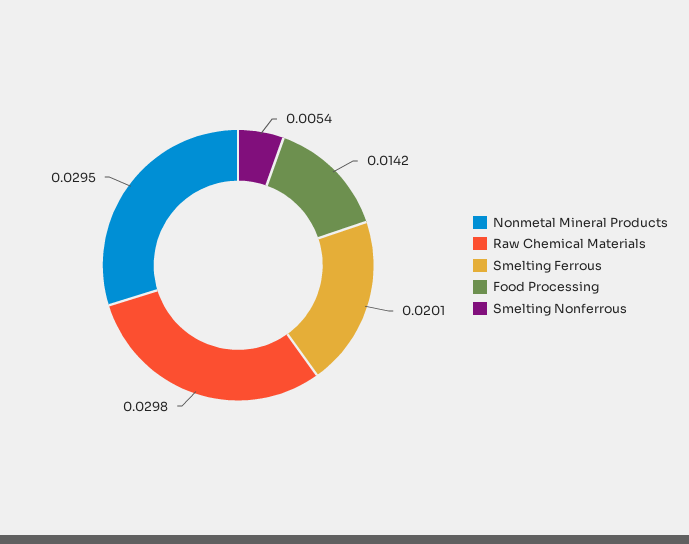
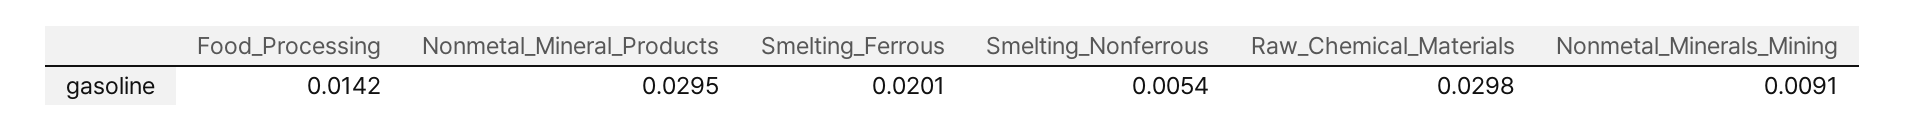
  {
    "Nonmetal Mineral Products": 0.0295,
    "Raw Chemical Materials": 0.0298,
    "Smelting Ferrous": 0.0201,
    "Food Processing": 0.0142,
-   "Smelting Nonferrous": 0.0054
+   "Smelting Nonferrous": 0.0054,
+   "Nonmetal_Minerals_Mining": 0.0091
  }

